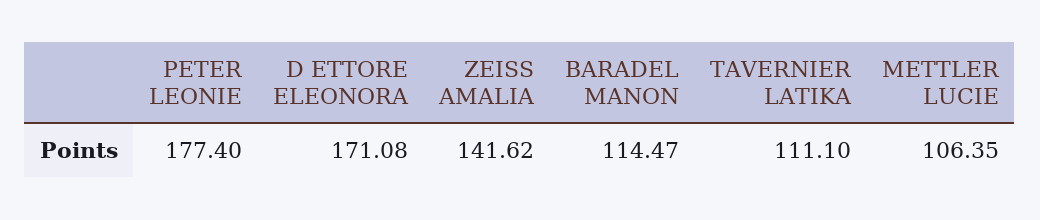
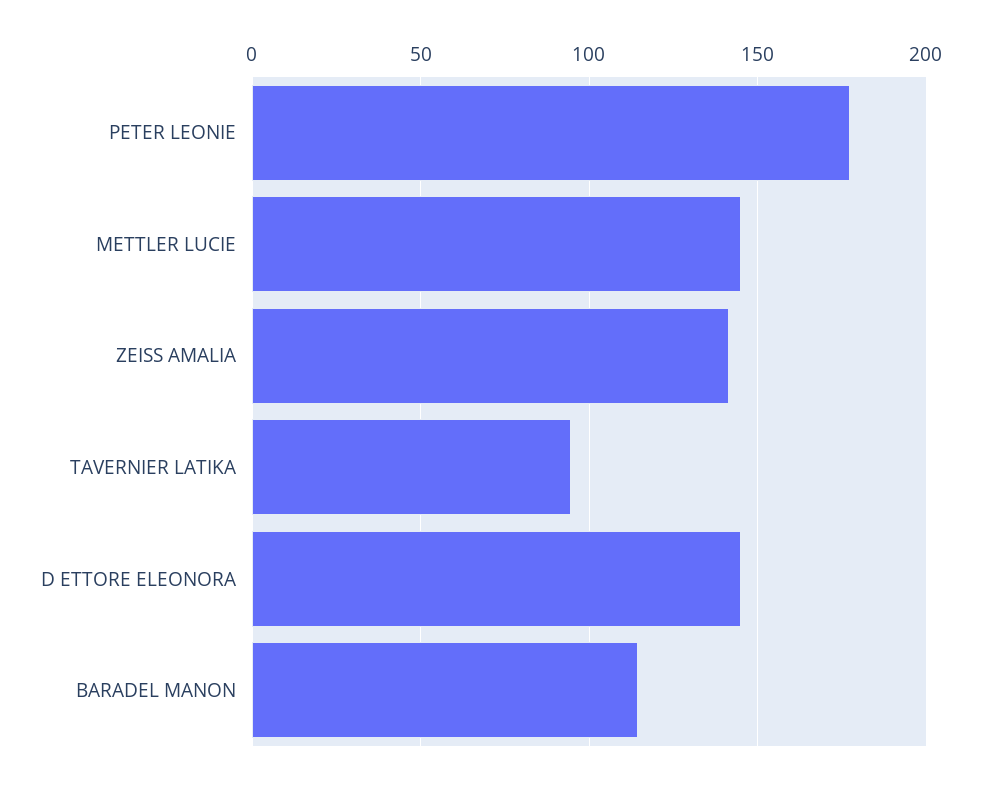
  {
    "PETER LEONIE": 177.4,
-   "D ETTORE ELEONORA": 171.08,
+   "D ETTORE ELEONORA": 145,
    "ZEISS AMALIA": 141.62,
    "BARADEL MANON": 114.47,
-   "TAVERNIER LATIKA": 111.1,
+   "TAVERNIER LATIKA": 95,
-   "METTLER LUCIE": 106.35
+   "METTLER LUCIE": 145
  }

